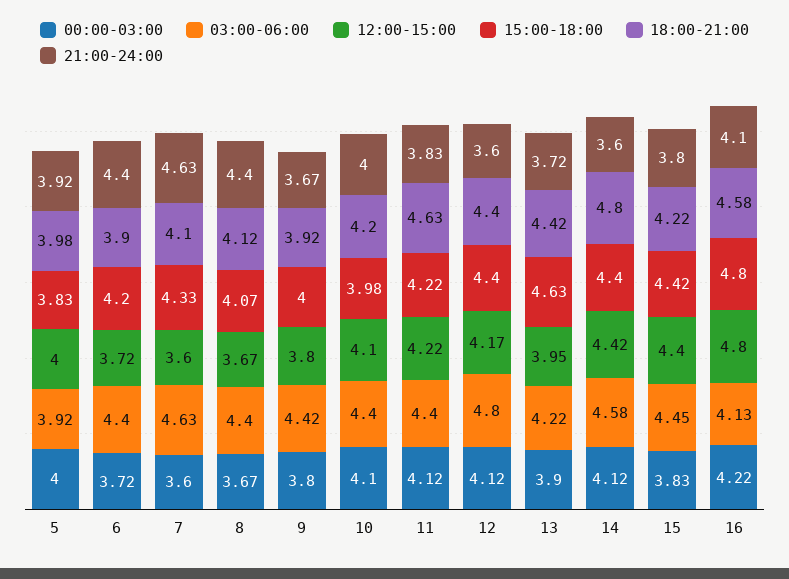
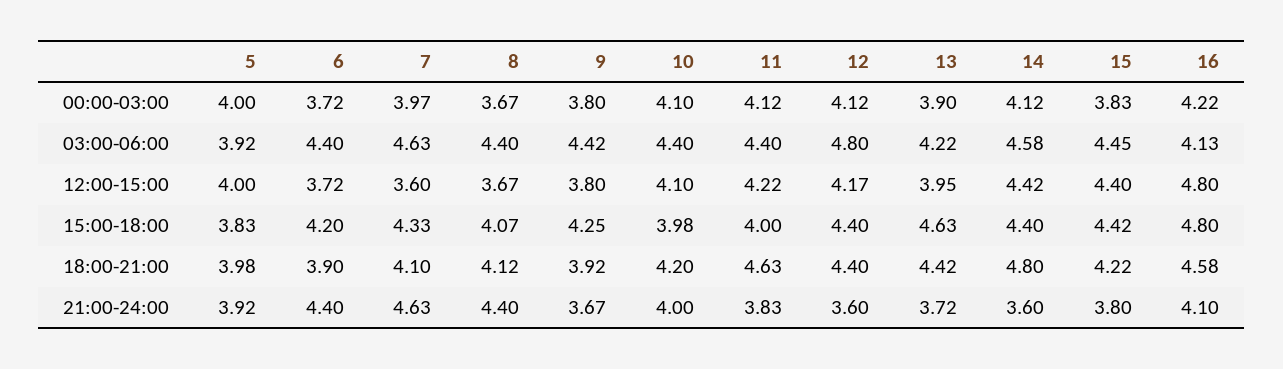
  {
    "00:00-03:00": {
      "5": 4,
      "6": 3.72,
-     "7": 3.6,
+     "7": 3.97,
      "8": 3.67,
      "9": 3.8,
      "10": 4.1,
      "11": 4.12,
      "12": 4.12,
      "13": 3.9,
      "14": 4.12,
      "15": 3.83,
      "16": 4.22
    },
    "03:00-06:00": {
      "5": 3.92,
      "6": 4.4,
      "7": 4.63,
      "8": 4.4,
      "9": 4.42,
      "10": 4.4,
      "11": 4.4,
      "12": 4.8,
      "13": 4.22,
      "14": 4.58,
      "15": 4.45,
      "16": 4.13
    },
    "12:00-15:00": {
      "5": 4,
      "6": 3.72,
      "7": 3.6,
      "8": 3.67,
      "9": 3.8,
      "10": 4.1,
      "11": 4.22,
      "12": 4.17,
      "13": 3.95,
      "14": 4.42,
      "15": 4.4,
      "16": 4.8
    },
    "15:00-18:00": {
      "5": 3.83,
      "6": 4.2,
      "7": 4.33,
      "8": 4.07,
-     "9": 4,
+     "9": 4.25,
      "10": 3.98,
-     "11": 4.22,
+     "11": 4,
      "12": 4.4,
      "13": 4.63,
      "14": 4.4,
      "15": 4.42,
      "16": 4.8
    },
    "18:00-21:00": {
      "5": 3.98,
      "6": 3.9,
      "7": 4.1,
      "8": 4.12,
      "9": 3.92,
      "10": 4.2,
      "11": 4.63,
      "12": 4.4,
      "13": 4.42,
      "14": 4.8,
      "15": 4.22,
      "16": 4.58
    },
    "21:00-24:00": {
      "5": 3.92,
      "6": 4.4,
      "7": 4.63,
      "8": 4.4,
      "9": 3.67,
      "10": 4,
      "11": 3.83,
      "12": 3.6,
      "13": 3.72,
      "14": 3.6,
      "15": 3.8,
      "16": 4.1
    }
  }

